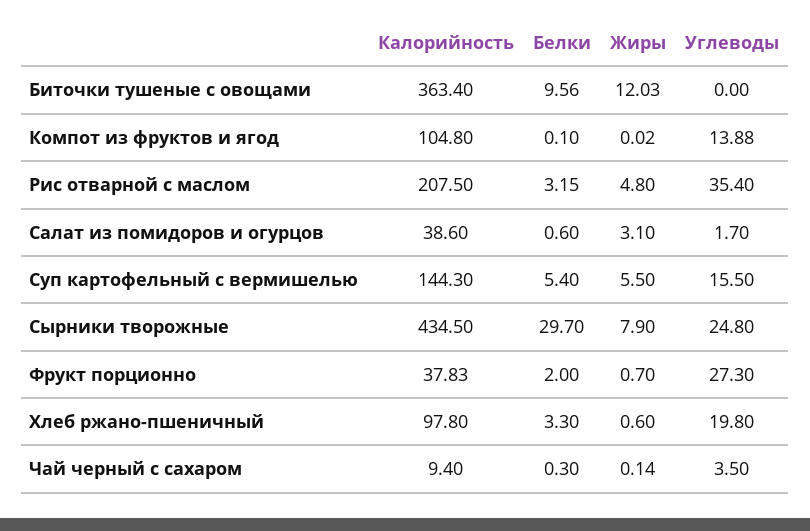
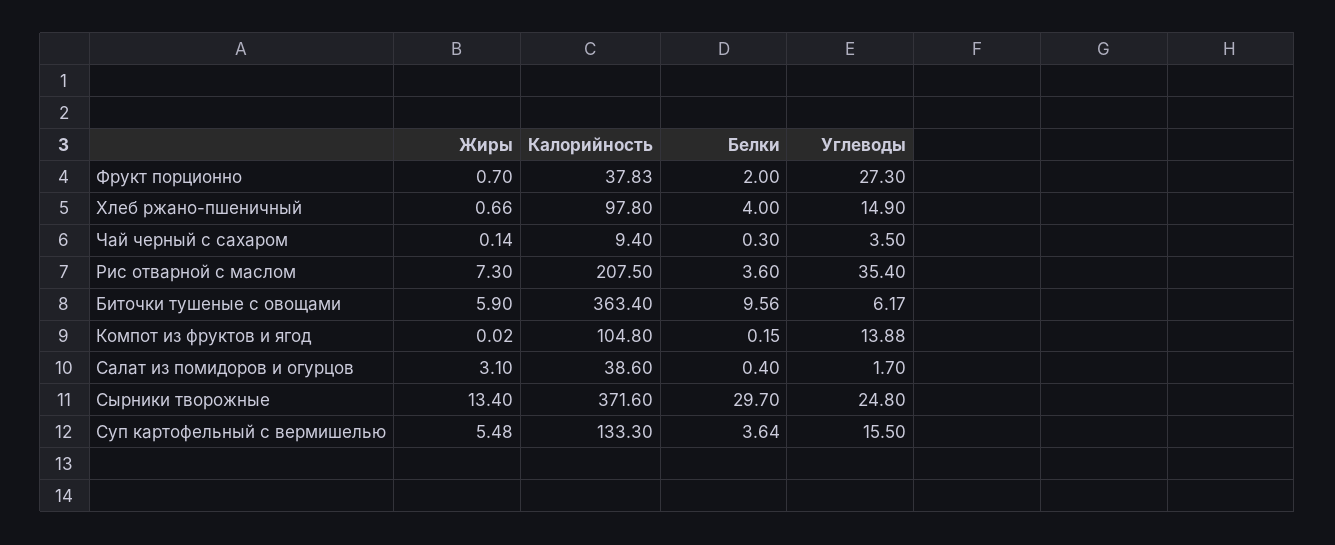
  {
    "Калорийность": {
      "Биточки тушеные с овощами": 363.4,
      "Компот из фруктов и ягод": 104.8,
      "Рис отварной с маслом": 207.5,
      "Салат из помидоров и огурцов": 38.6,
-     "Суп картофельный с вермишелью": 144.3,
+     "Суп картофельный с вермишелью": 133.3,
-     "Сырники творожные": 434.5,
+     "Сырники творожные": 371.6,
      "Фрукт порционно": 37.83,
      "Хлеб ржано-пшеничный": 97.8,
      "Чай черный с сахаром": 9.4
    },
    "Белки": {
      "Биточки тушеные с овощами": 9.56,
-     "Компот из фруктов и ягод": 0.1,
+     "Компот из фруктов и ягод": 0.15,
-     "Рис отварной с маслом": 3.15,
+     "Рис отварной с маслом": 3.6,
-     "Салат из помидоров и огурцов": 0.6,
+     "Салат из помидоров и огурцов": 0.4,
-     "Суп картофельный с вермишелью": 5.4,
+     "Суп картофельный с вермишелью": 3.64,
      "Сырники творожные": 29.7,
      "Фрукт порционно": 2,
-     "Хлеб ржано-пшеничный": 3.3,
+     "Хлеб ржано-пшеничный": 4,
      "Чай черный с сахаром": 0.3
    },
    "Жиры": {
-     "Биточки тушеные с овощами": 12.03,
+     "Биточки тушеные с овощами": 5.9,
      "Компот из фруктов и ягод": 0.02,
-     "Рис отварной с маслом": 4.8,
+     "Рис отварной с маслом": 7.3,
      "Салат из помидоров и огурцов": 3.1,
-     "Суп картофельный с вермишелью": 5.5,
+     "Суп картофельный с вермишелью": 5.48,
-     "Сырники творожные": 7.9,
+     "Сырники творожные": 13.4,
      "Фрукт порционно": 0.7,
-     "Хлеб ржано-пшеничный": 0.6,
+     "Хлеб ржано-пшеничный": 0.66,
      "Чай черный с сахаром": 0.14
    },
    "Углеводы": {
-     "Биточки тушеные с овощами": 0,
+     "Биточки тушеные с овощами": 6.17,
      "Компот из фруктов и ягод": 13.88,
      "Рис отварной с маслом": 35.4,
      "Салат из помидоров и огурцов": 1.7,
      "Суп картофельный с вермишелью": 15.5,
      "Сырники творожные": 24.8,
      "Фрукт порционно": 27.3,
-     "Хлеб ржано-пшеничный": 19.8,
+     "Хлеб ржано-пшеничный": 14.9,
      "Чай черный с сахаром": 3.5
    }
  }

